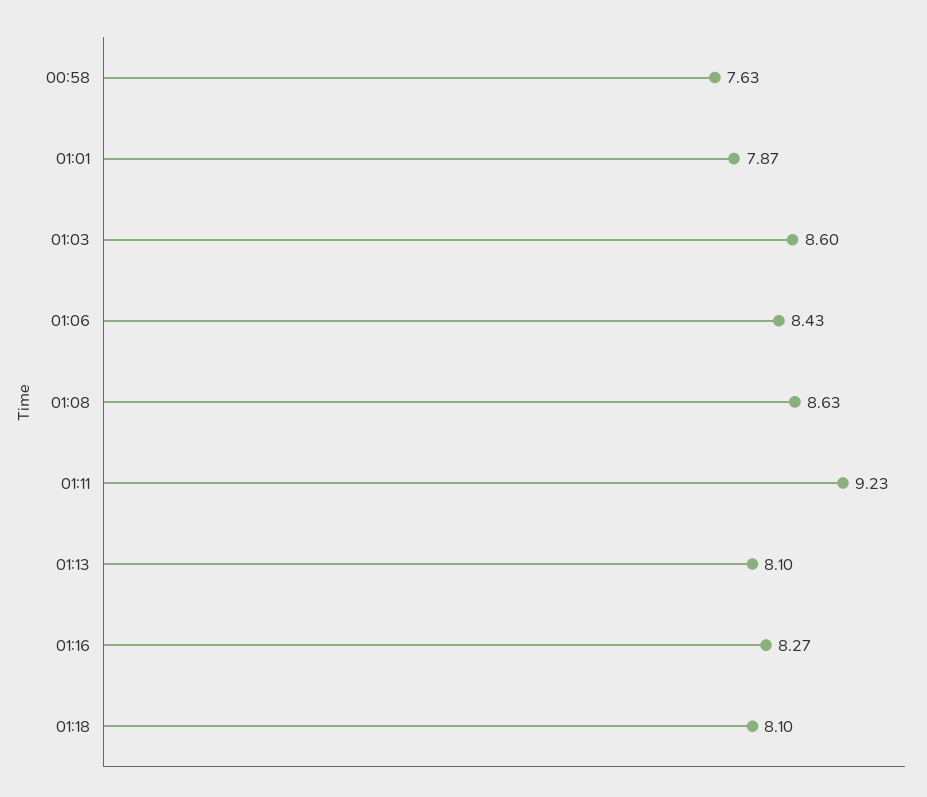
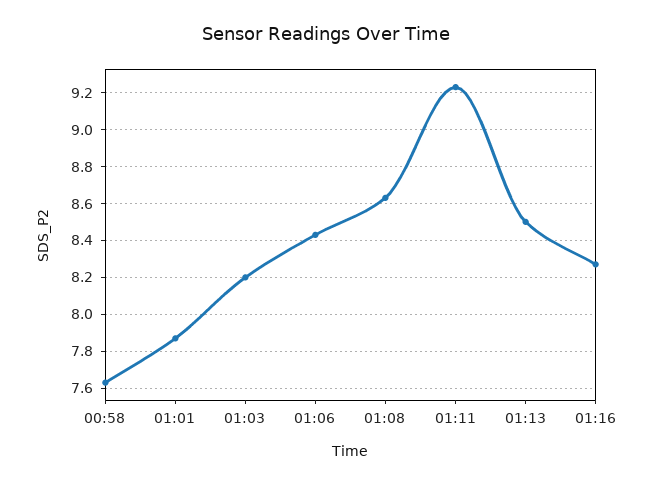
  {
    "00:58": 7.63,
    "01:01": 7.87,
-   "01:03": 8.6,
+   "01:03": 8.2,
    "01:06": 8.43,
    "01:08": 8.63,
    "01:11": 9.23,
-   "01:13": 8.1,
+   "01:13": 8.5,
-   "01:16": 8.27,
+   "01:16": 8.27
-   "01:18": 8.1
  }

